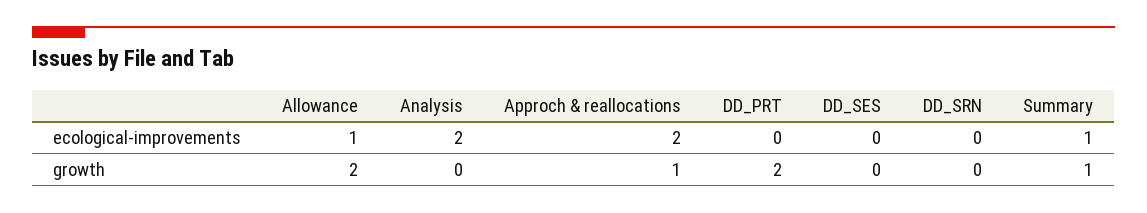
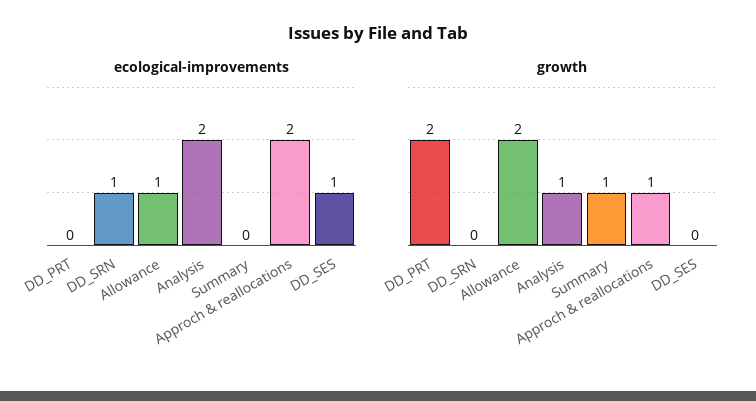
  {
    "ecological-improvements": {
      "Allowance": 1,
      "Analysis": 2,
      "Approch & reallocations": 2,
      "DD_PRT": 0,
-     "DD_SES": 0,
+     "DD_SES": 1,
-     "DD_SRN": 0,
+     "DD_SRN": 1,
-     "Summary": 1
+     "Summary": 0
    },
    "growth": {
      "Allowance": 2,
-     "Analysis": 0,
+     "Analysis": 1,
      "Approch & reallocations": 1,
      "DD_PRT": 2,
      "DD_SES": 0,
      "DD_SRN": 0,
      "Summary": 1
    }
  }

